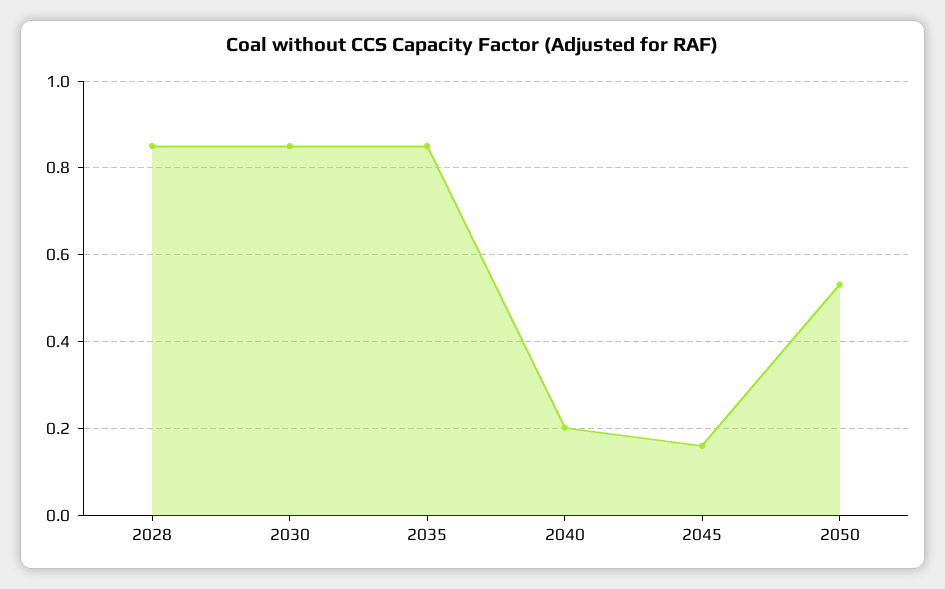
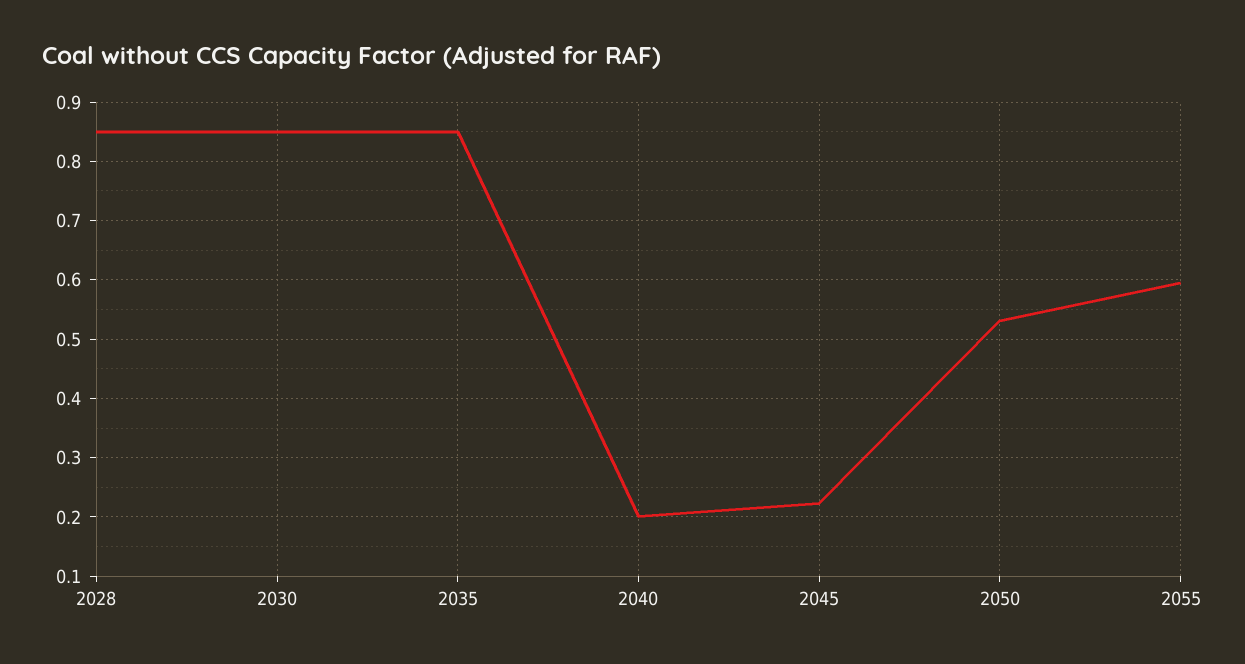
  {
    "2028": 0.86,
    "2030": 0.86,
    "2035": 0.86,
    "2040": 0.2,
-   "2045": 0.16,
+   "2045": 0.22,
-   "2050": 0.54
+   "2050": 0.54,
+   "2055": 0.6
  }

